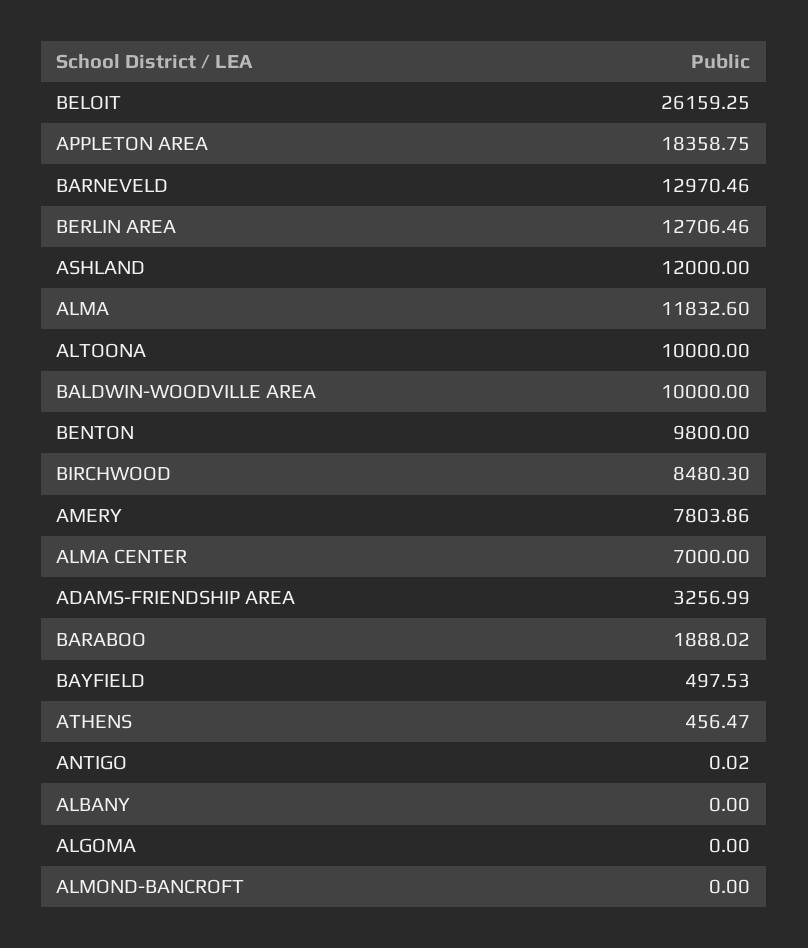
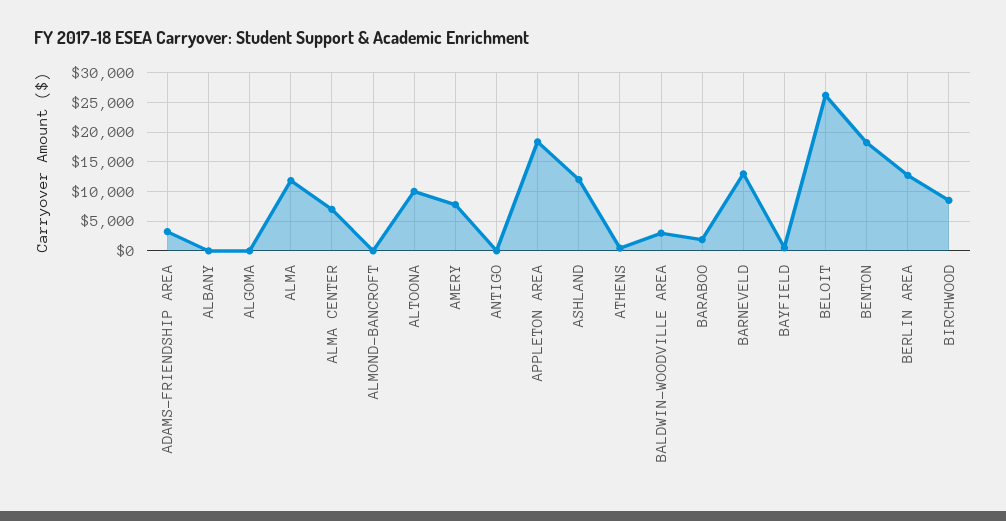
  {
    "BELOIT": 26159.25,
    "APPLETON AREA": 18358.75,
    "BARNEVELD": 12970.46,
    "BERLIN AREA": 12706.46,
    "ASHLAND": 12000,
    "ALMA": 11832.6,
    "ALTOONA": 10000,
-   "BALDWIN-WOODVILLE AREA": 10000,
+   "BALDWIN-WOODVILLE AREA": 2500,
-   "BENTON": 9800,
+   "BENTON": 17500,
    "BIRCHWOOD": 8480.3,
    "AMERY": 7803.86,
    "ALMA CENTER": 7000,
    "ADAMS-FRIENDSHIP AREA": 3256.99,
    "BARABOO": 1888.02,
    "BAYFIELD": 497.53,
    "ATHENS": 456.47,
    "ANTIGO": 0.02,
    "ALBANY": 0,
    "ALGOMA": 0,
    "ALMOND-BANCROFT": 0
  }

